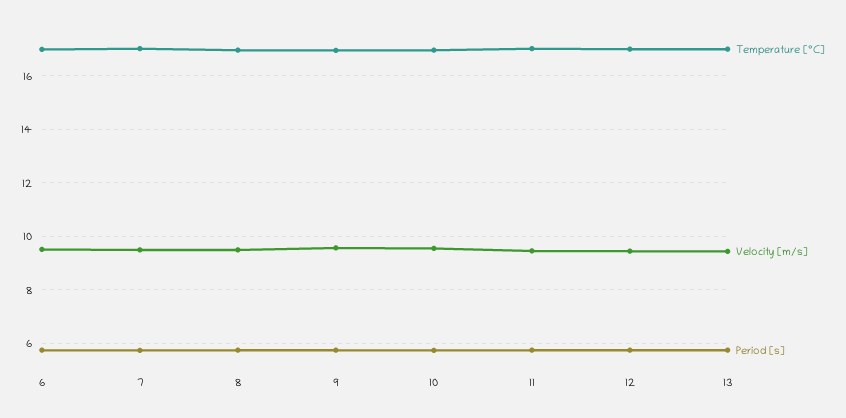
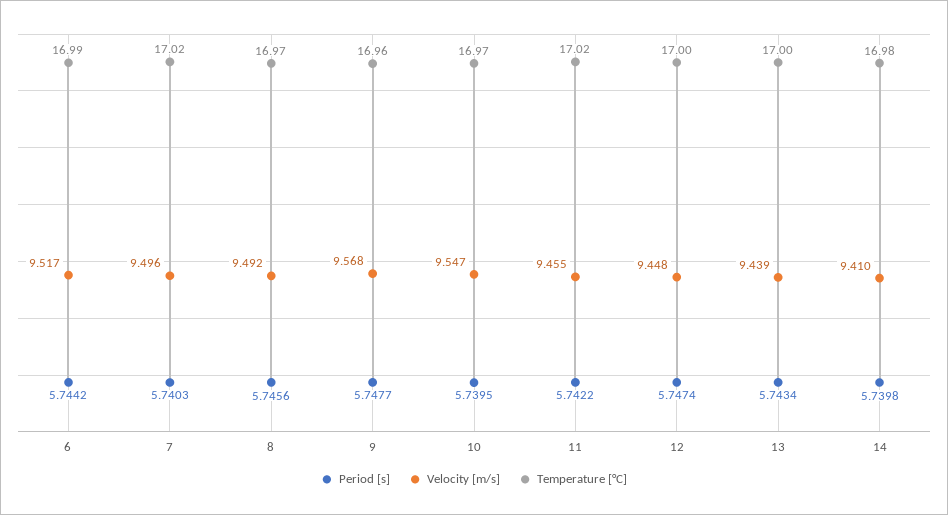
  {
    "Temperature [°C]": {
      "6": 16.99,
      "7": 17.02,
      "8": 16.97,
      "9": 16.96,
      "10": 16.97,
      "11": 17.02,
      "12": 17,
-     "13": 17
+     "13": 17,
+     "14": 16.98
    },
    "Velocity [m/s]": {
      "6": 9.517,
      "7": 9.496,
      "8": 9.492,
      "9": 9.568,
      "10": 9.547,
      "11": 9.455,
      "12": 9.448,
-     "13": 9.439
+     "13": 9.439,
+     "14": 9.41
    },
    "Period [s]": {
      "6": 5.7442,
      "7": 5.7403,
      "8": 5.7456,
      "9": 5.7477,
      "10": 5.7395,
      "11": 5.7422,
      "12": 5.7474,
-     "13": 5.7434
+     "13": 5.7434,
+     "14": 5.7398
    }
  }

